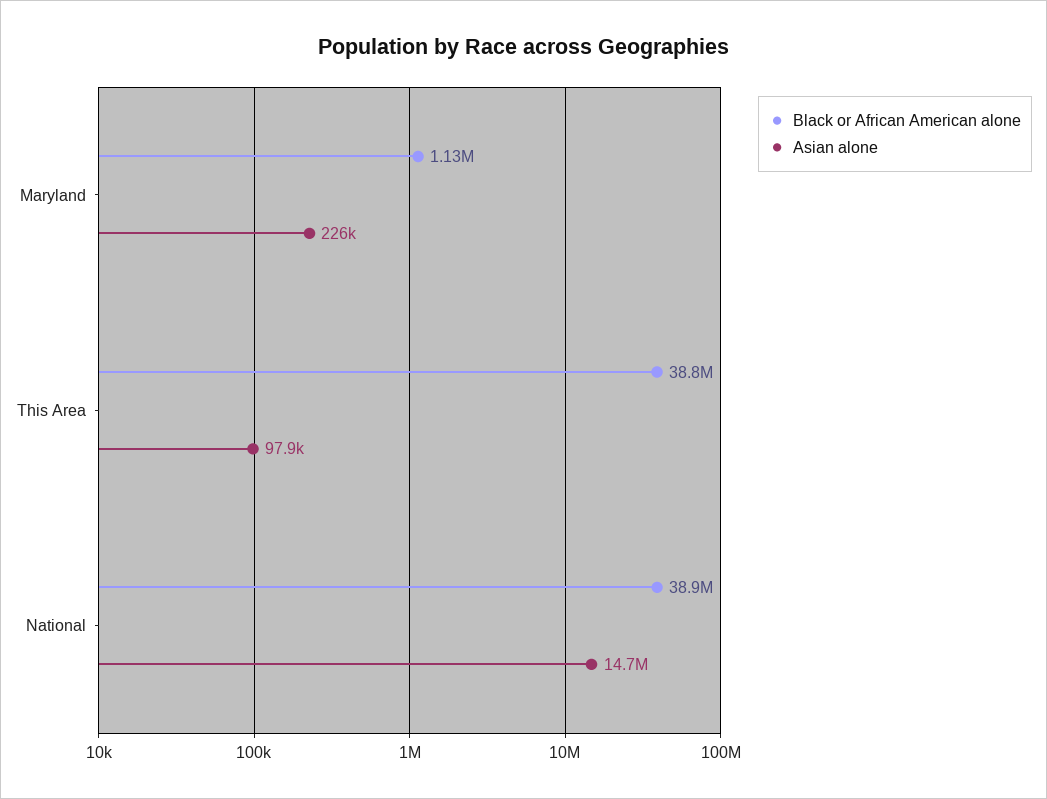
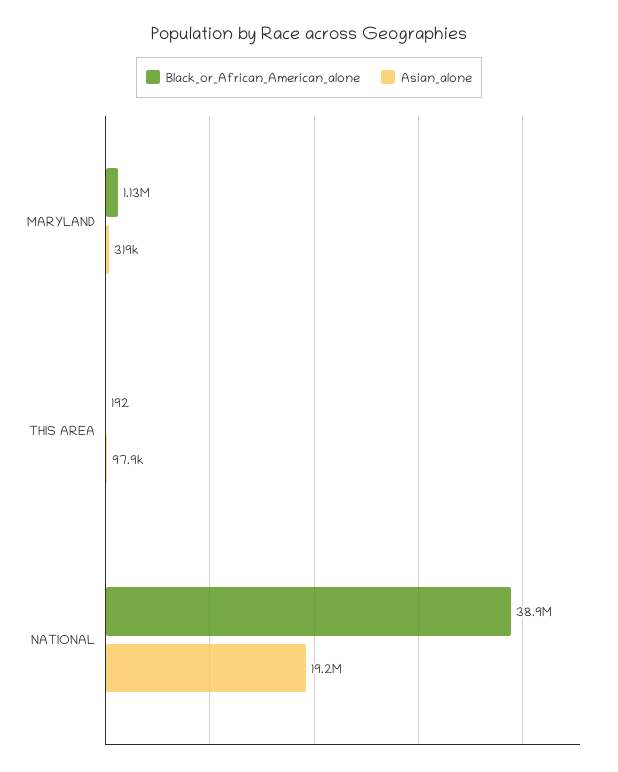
  {
    "Black or African American alone": {
      "Maryland": 1130000,
-     "This Area": 38800000,
+     "This Area": 192,
      "National": 38900000
    },
    "Asian alone": {
-     "Maryland": 226000,
+     "Maryland": 319000,
      "This Area": 97900,
-     "National": 14700000
+     "National": 19200000
    }
  }

